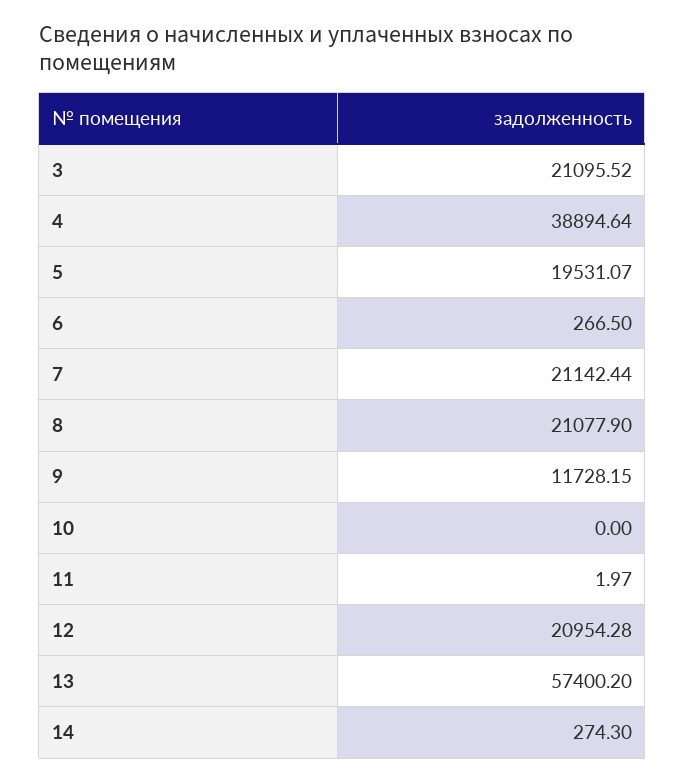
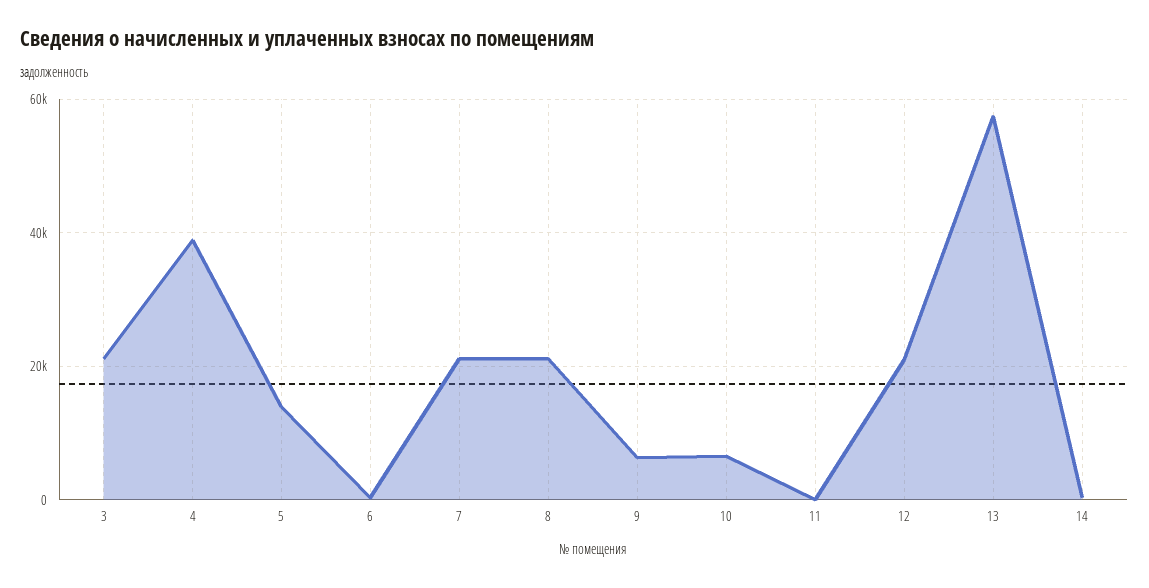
  {
    "3": 21095.52,
    "4": 38894.64,
-   "5": 19531.07,
+   "5": 14000,
    "6": 266.5,
    "7": 21142.44,
    "8": 21077.9,
-   "9": 11728.15,
+   "9": 6000,
-   "10": 0,
+   "10": 6000,
    "11": 1.97,
    "12": 20954.28,
    "13": 57400.2,
    "14": 274.3
  }

